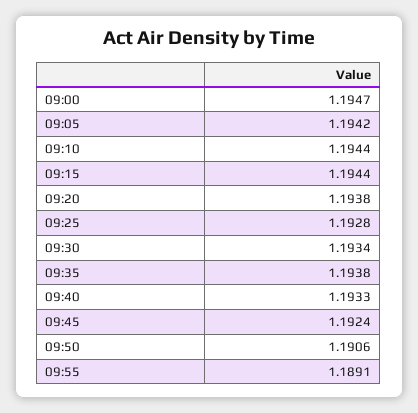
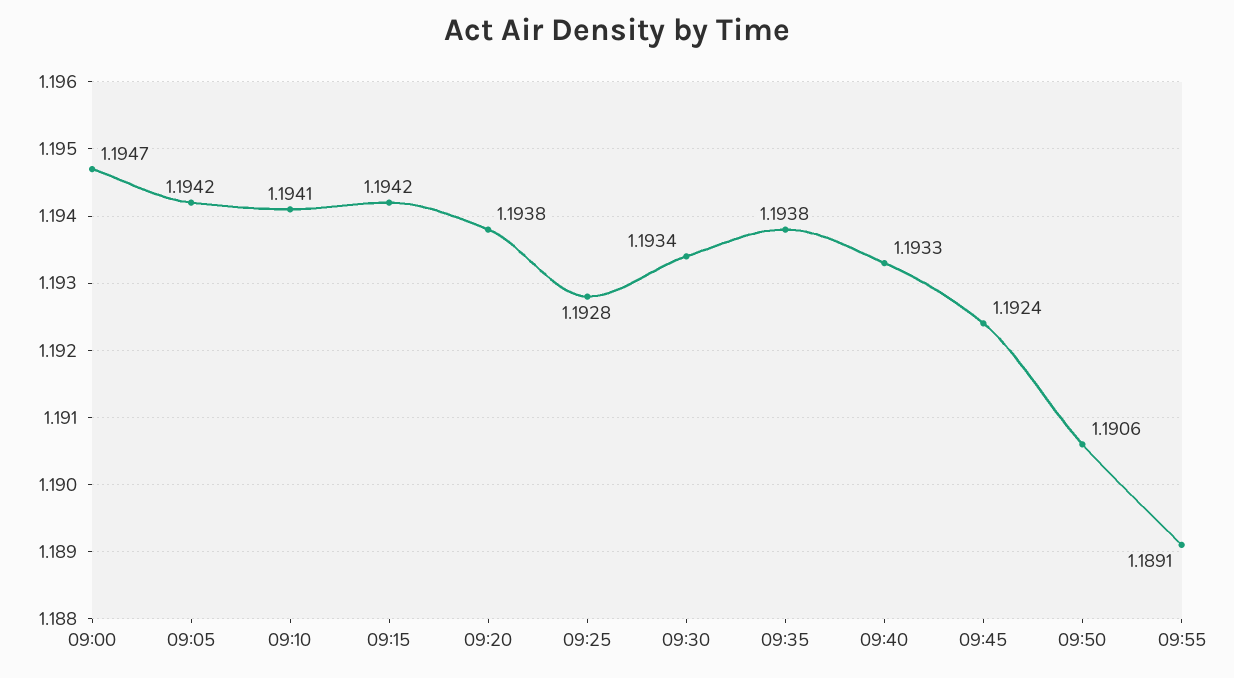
  {
    "09:00": 1.1947,
    "09:05": 1.1942,
-   "09:10": 1.1944,
+   "09:10": 1.1941,
-   "09:15": 1.1944,
+   "09:15": 1.1942,
    "09:20": 1.1938,
    "09:25": 1.1928,
    "09:30": 1.1934,
    "09:35": 1.1938,
    "09:40": 1.1933,
    "09:45": 1.1924,
    "09:50": 1.1906,
    "09:55": 1.1891
  }

